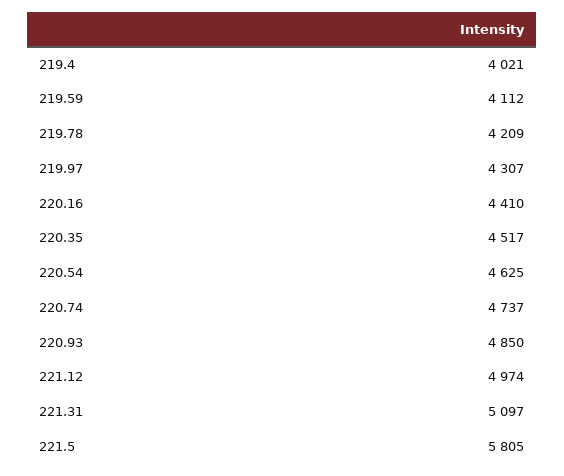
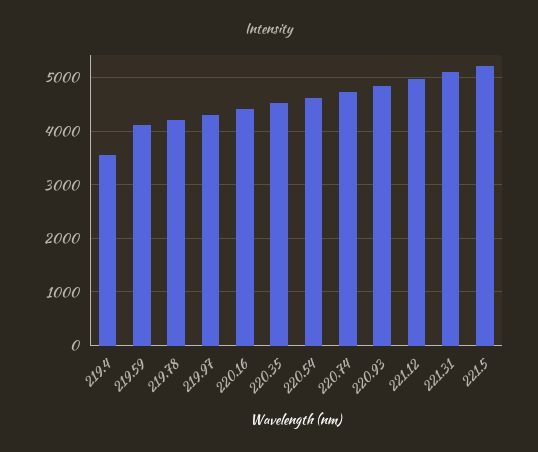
  {
-   "219.4": 4021,
+   "219.4": 3600,
    "219.59": 4112,
    "219.78": 4209,
    "219.97": 4307,
    "220.16": 4410,
    "220.35": 4517,
    "220.54": 4625,
    "220.74": 4737,
    "220.93": 4850,
    "221.12": 4974,
    "221.31": 5097,
-   "221.5": 5805
+   "221.5": 5200
  }

